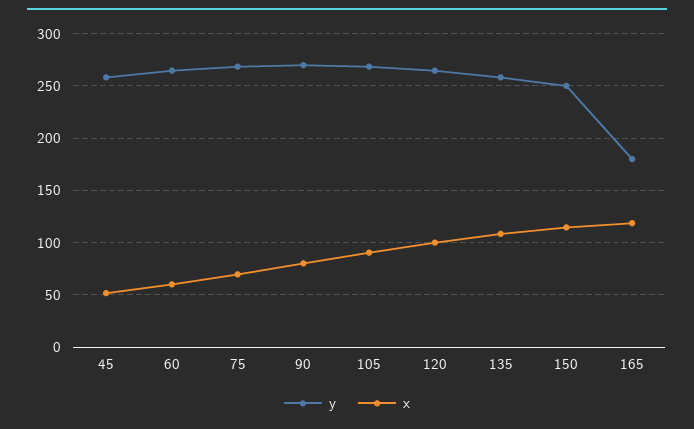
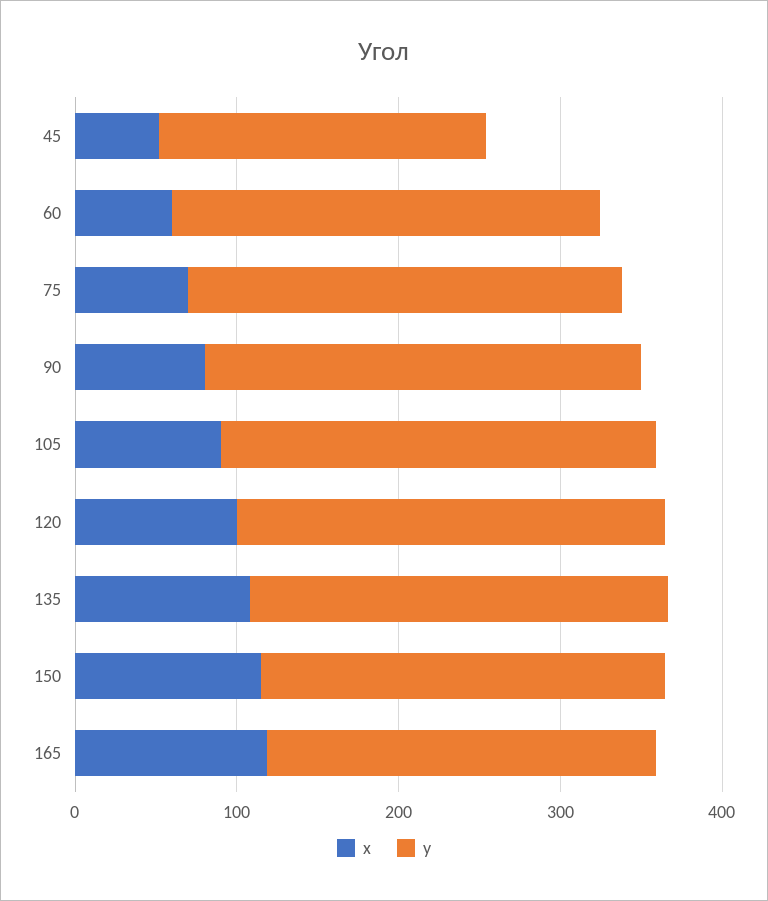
  {
    "y": {
-     "45": 260,
+     "45": 200,
      "60": 260,
      "75": 270,
      "90": 270,
      "105": 270,
      "120": 260,
      "135": 260,
      "150": 250,
-     "165": 180
+     "165": 240
    },
    "x": {
      "45": 50,
      "60": 60,
      "75": 70,
      "90": 80,
      "105": 90,
      "120": 100,
      "135": 110,
      "150": 110,
      "165": 120
    }
  }

